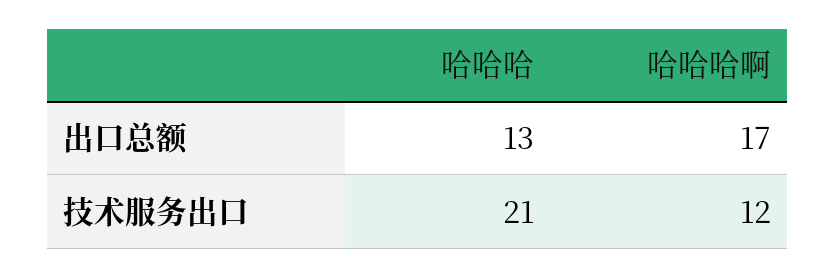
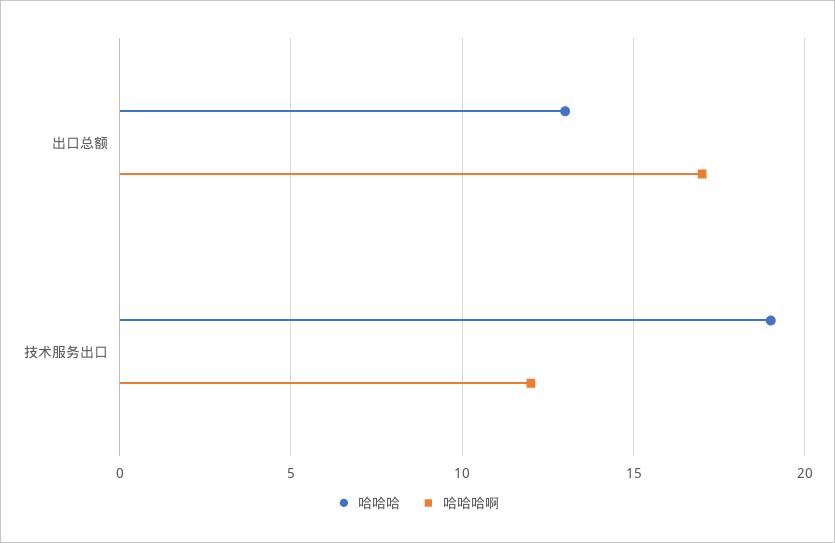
  {
    "哈哈哈": {
      "出口总额": 13,
-     "技术服务出口": 21
+     "技术服务出口": 19
    },
    "哈哈哈啊": {
      "出口总额": 17,
      "技术服务出口": 12
    }
  }

